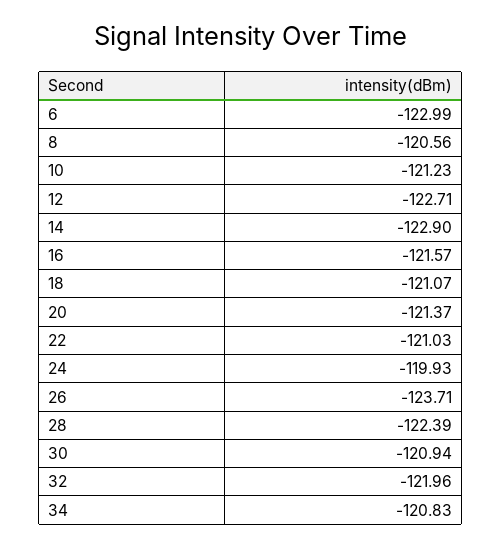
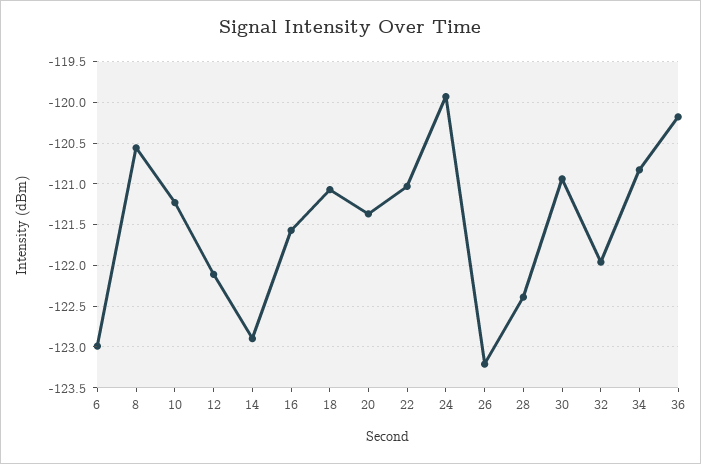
  {
    "6": -122.99,
    "8": -120.56,
    "10": -121.23,
-   "12": -122.71,
+   "12": -122.1,
    "14": -122.9,
    "16": -121.57,
    "18": -121.07,
    "20": -121.37,
    "22": -121.03,
    "24": -119.93,
-   "26": -123.71,
+   "26": -123.2,
    "28": -122.39,
    "30": -120.94,
    "32": -121.96,
-   "34": -120.83
+   "34": -120.83,
+   "36": -120.2
  }

